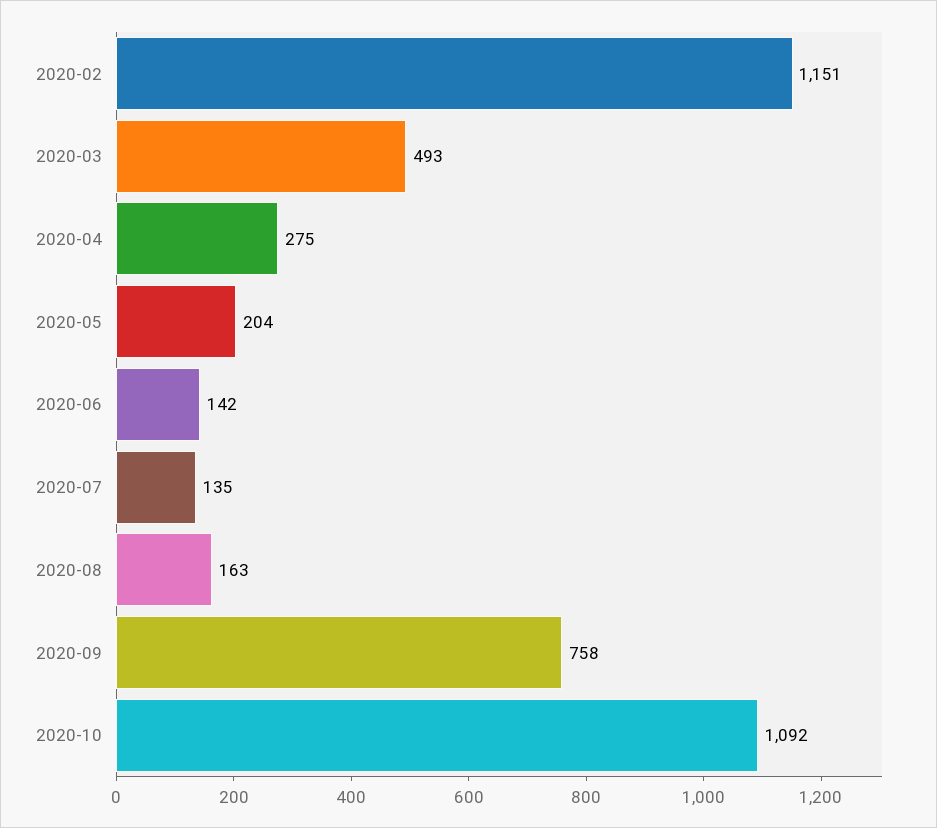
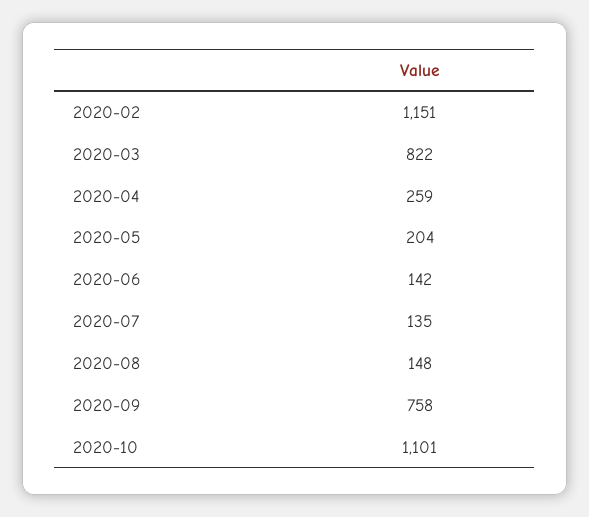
  {
    "2020-02": 1151,
-   "2020-03": 493,
+   "2020-03": 822,
-   "2020-04": 275,
+   "2020-04": 259,
    "2020-05": 204,
    "2020-06": 142,
    "2020-07": 135,
-   "2020-08": 163,
+   "2020-08": 148,
    "2020-09": 758,
-   "2020-10": 1092
+   "2020-10": 1101
  }

